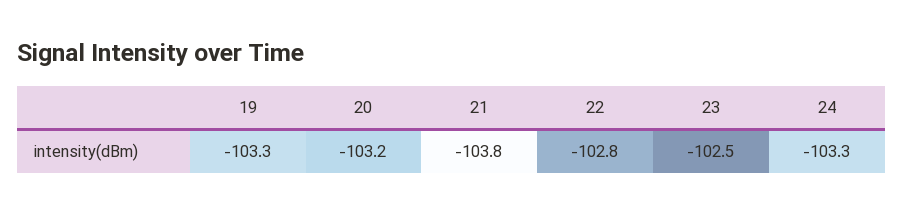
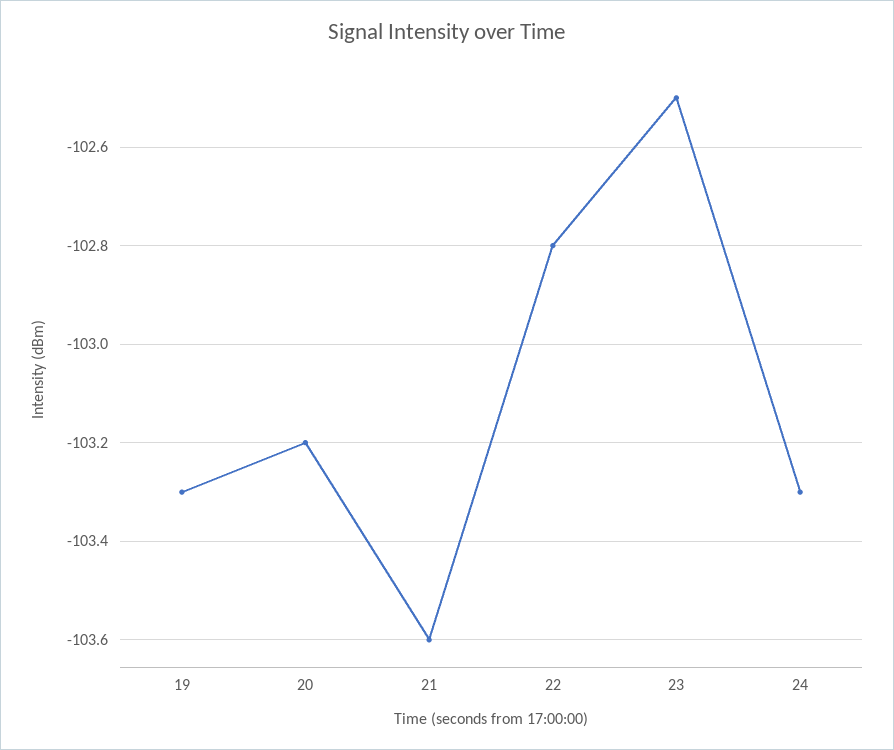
  {
    "19": -103.3,
    "20": -103.2,
-   "21": -103.8,
+   "21": -103.6,
    "22": -102.8,
    "23": -102.5,
    "24": -103.3
  }

